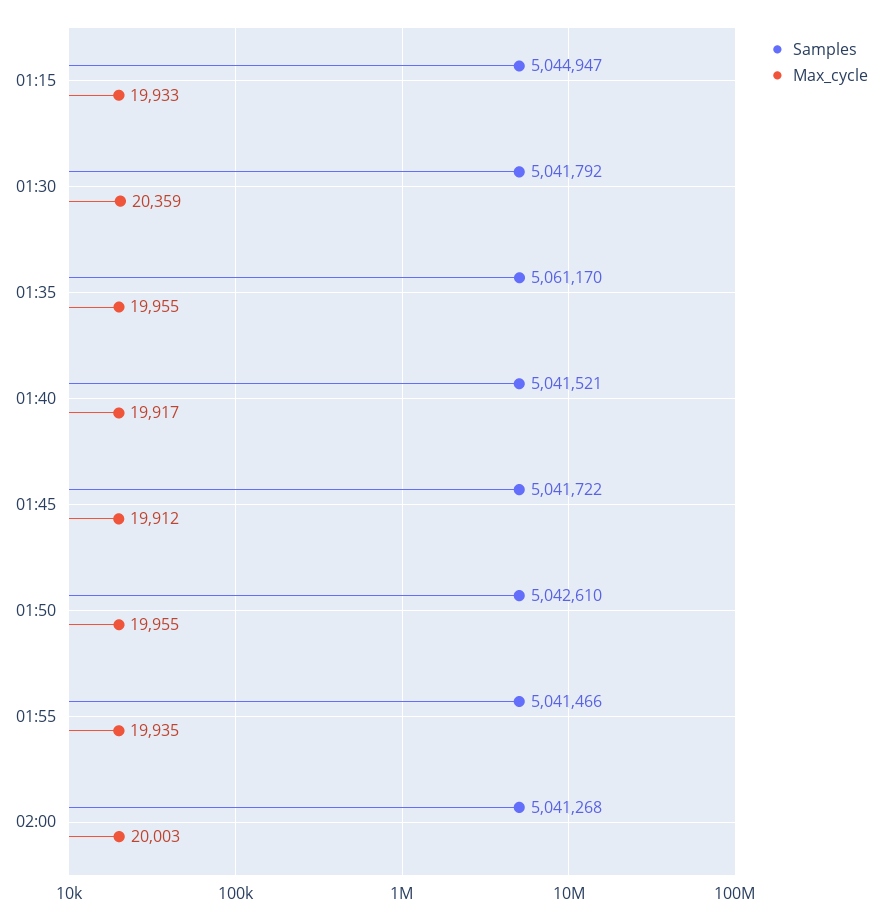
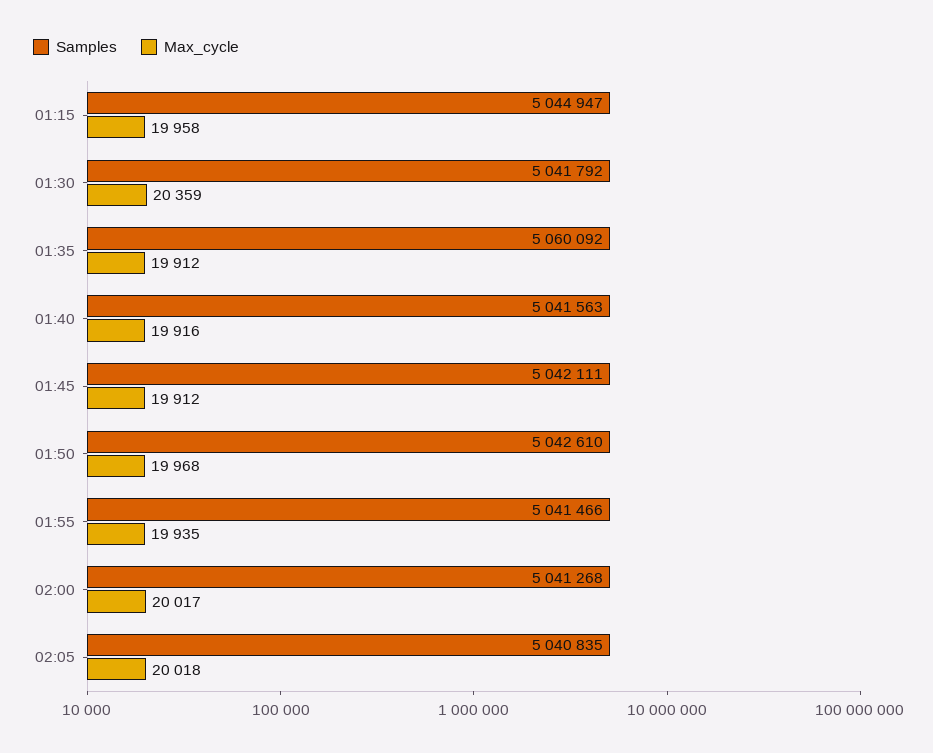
  {
    "Samples": {
      "01:15": 5044947,
      "01:30": 5041792,
-     "01:35": 5061170,
+     "01:35": 5060092,
-     "01:40": 5041521,
+     "01:40": 5041563,
-     "01:45": 5041722,
+     "01:45": 5042111,
      "01:50": 5042610,
      "01:55": 5041466,
-     "02:00": 5041268
+     "02:00": 5041268,
+     "02:05": 5040835
    },
    "Max_cycle": {
-     "01:15": 19933,
+     "01:15": 19958,
      "01:30": 20359,
-     "01:35": 19955,
+     "01:35": 19912,
-     "01:40": 19917,
+     "01:40": 19916,
      "01:45": 19912,
-     "01:50": 19955,
+     "01:50": 19968,
      "01:55": 19935,
-     "02:00": 20003
+     "02:00": 20017,
+     "02:05": 20018
    }
  }

